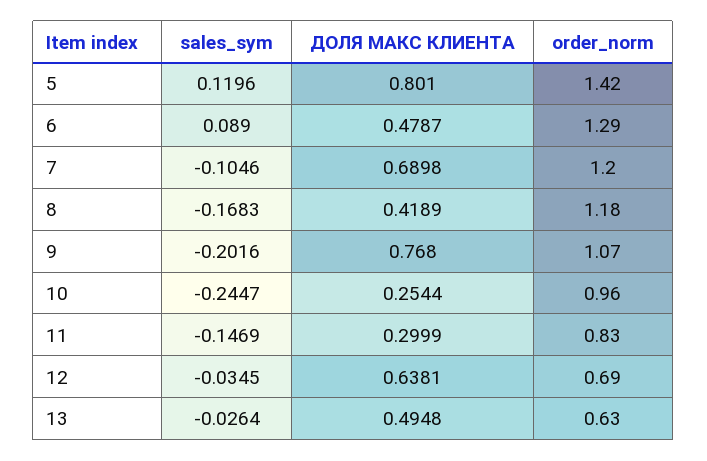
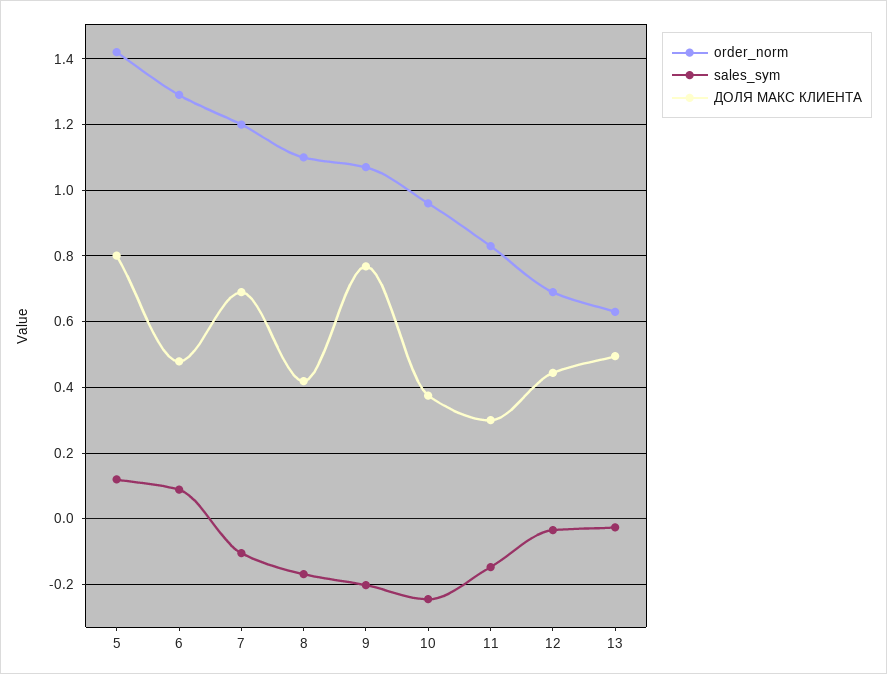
  {
    "sales_sym": {
      "5": 0.1196,
      "6": 0.089,
      "7": -0.1046,
      "8": -0.1683,
      "9": -0.2016,
      "10": -0.2447,
      "11": -0.1469,
      "12": -0.0345,
      "13": -0.0264
    },
    "ДОЛЯ МАКС КЛИЕНТА": {
      "5": 0.801,
      "6": 0.4787,
      "7": 0.6898,
      "8": 0.4189,
      "9": 0.768,
-     "10": 0.2544,
+     "10": 0.38,
      "11": 0.2999,
-     "12": 0.6381,
+     "12": 0.44,
      "13": 0.4948
    },
    "order_norm": {
      "5": 1.42,
      "6": 1.29,
      "7": 1.2,
-     "8": 1.18,
+     "8": 1.1,
      "9": 1.07,
      "10": 0.96,
      "11": 0.83,
      "12": 0.69,
      "13": 0.63
    }
  }

